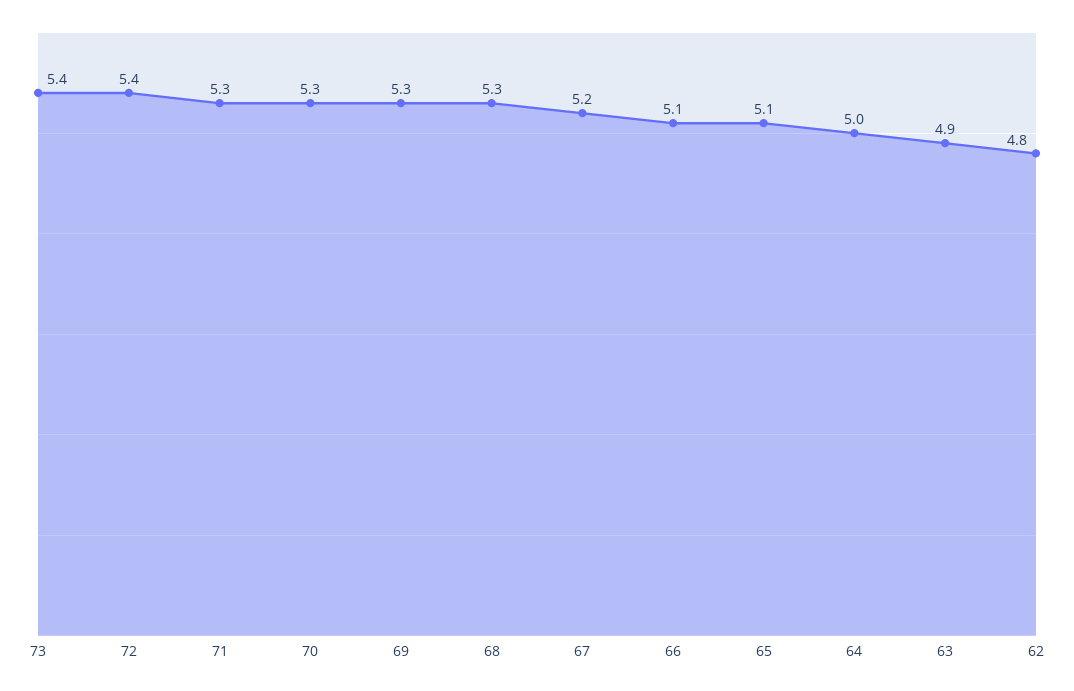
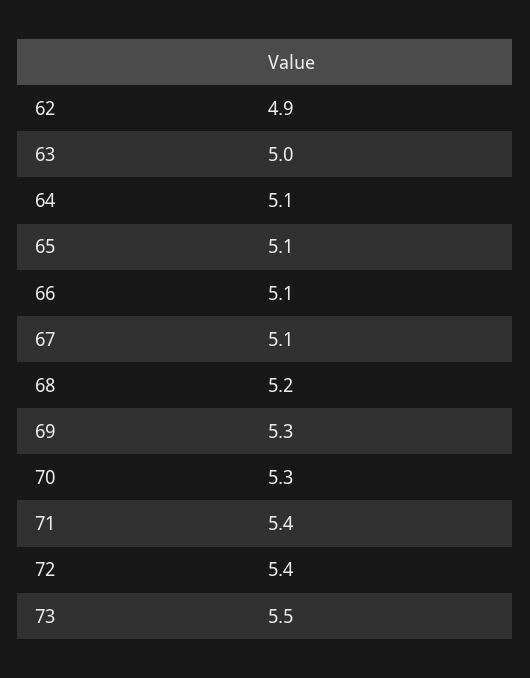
  {
-   "73": 5.4,
+   "73": 5.5,
    "72": 5.4,
-   "71": 5.3,
+   "71": 5.4,
    "70": 5.3,
    "69": 5.3,
-   "68": 5.3,
+   "68": 5.2,
-   "67": 5.2,
+   "67": 5.1,
    "66": 5.1,
    "65": 5.1,
-   "64": 5,
+   "64": 5.1,
-   "63": 4.9,
+   "63": 5,
-   "62": 4.8
+   "62": 4.9
  }

